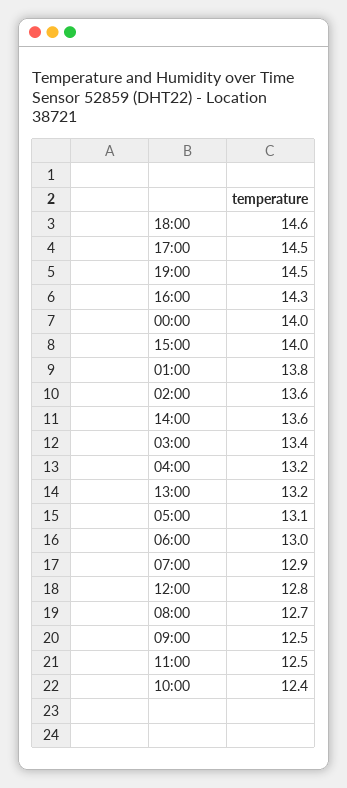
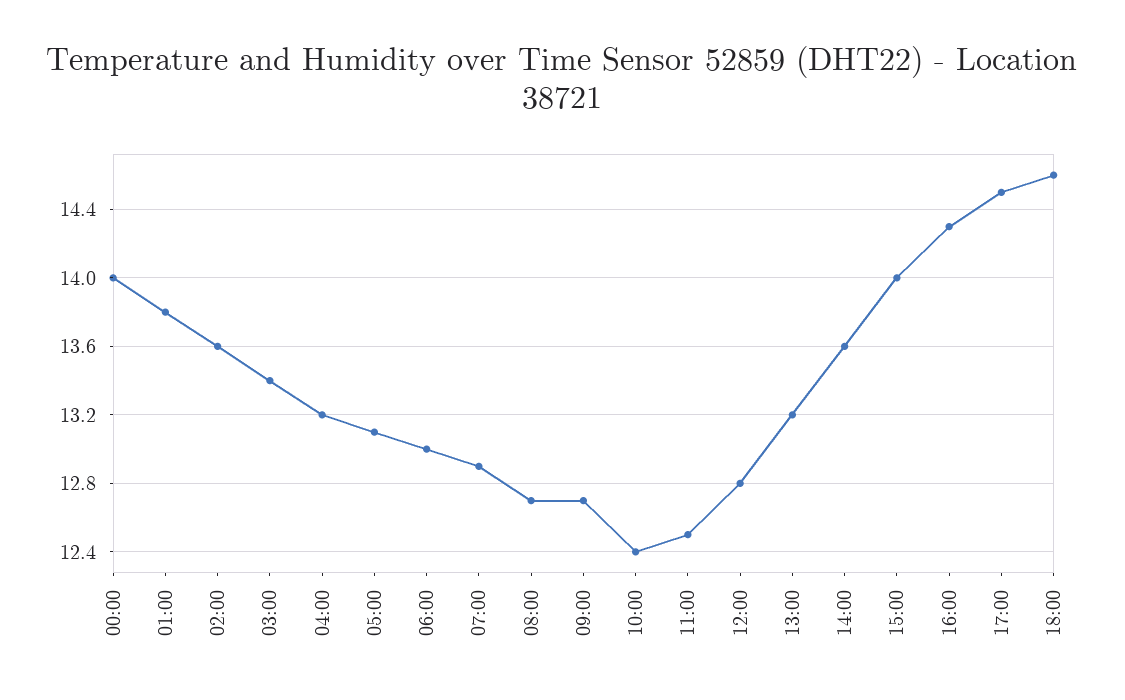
  {
    "18:00": 14.6,
    "17:00": 14.5,
-   "19:00": 14.5,
    "16:00": 14.3,
    "00:00": 14,
    "15:00": 14,
    "01:00": 13.8,
    "02:00": 13.6,
    "14:00": 13.6,
    "03:00": 13.4,
    "04:00": 13.2,
    "13:00": 13.2,
    "05:00": 13.1,
    "06:00": 13,
    "07:00": 12.9,
    "12:00": 12.8,
    "08:00": 12.7,
-   "09:00": 12.5,
+   "09:00": 12.7,
    "11:00": 12.5,
    "10:00": 12.4
  }

